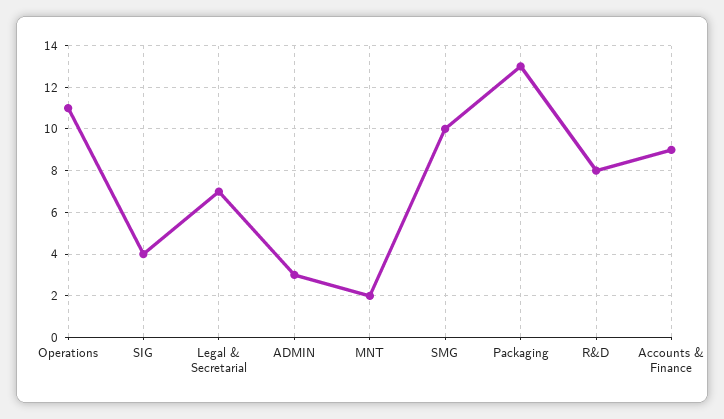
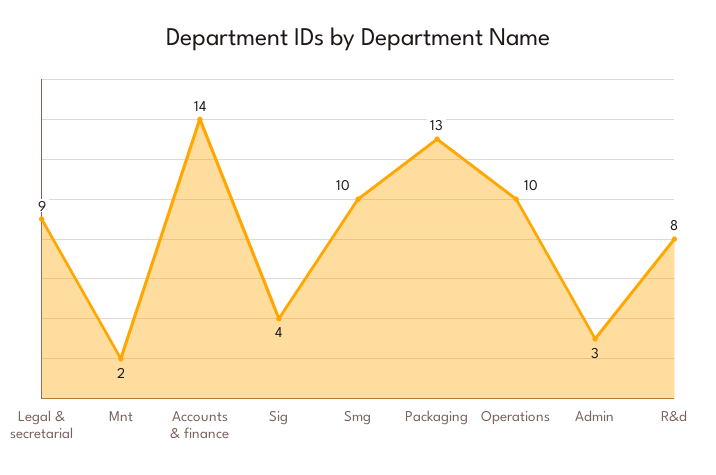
  {
-   "Operations": 11,
+   "Operations": 10,
    "SIG": 4,
-   "Legal & Secretarial": 7,
+   "Legal & Secretarial": 9,
    "ADMIN": 3,
    "MNT": 2,
    "SMG": 10,
    "Packaging": 13,
    "R&D": 8,
-   "Accounts & Finance": 9
+   "Accounts & Finance": 14
  }

